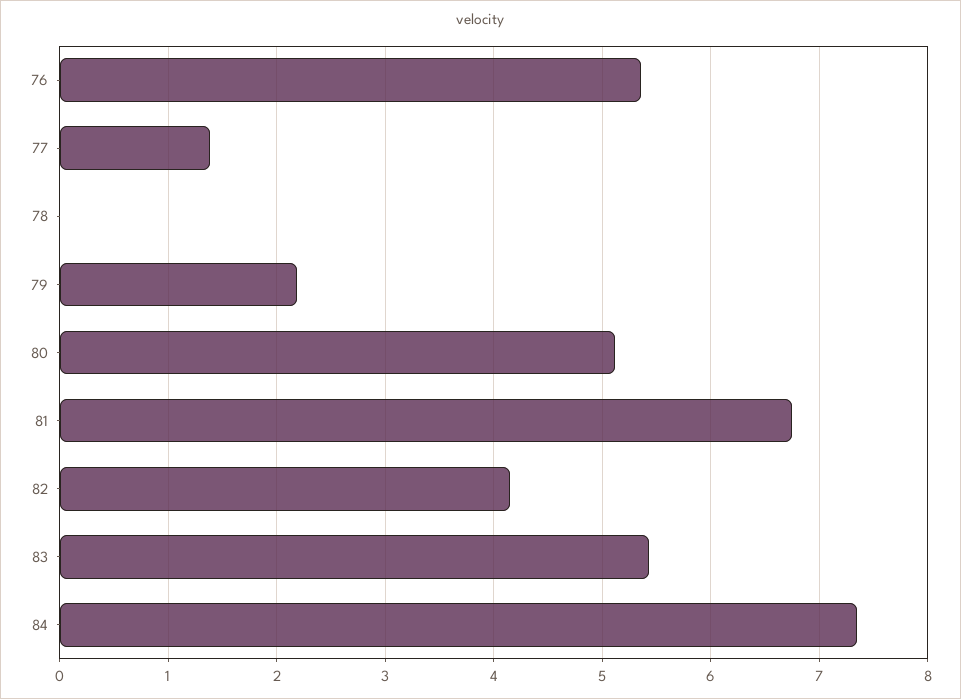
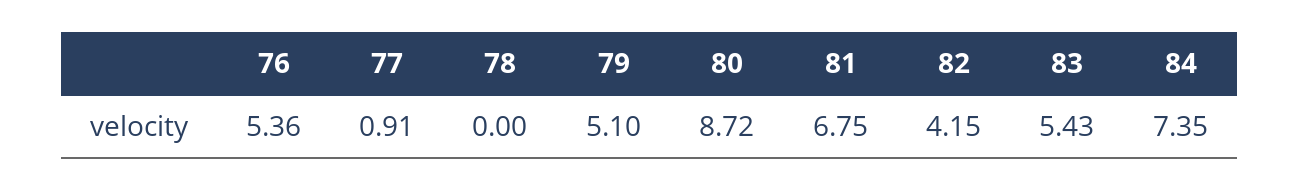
  {
    "76": 5.36,
-   "77": 1.4,
+   "77": 0.91,
    "78": 0,
-   "79": 2.2,
+   "79": 5.1,
-   "80": 5.1,
+   "80": 8.72,
    "81": 6.75,
    "82": 4.15,
    "83": 5.43,
    "84": 7.35
  }

